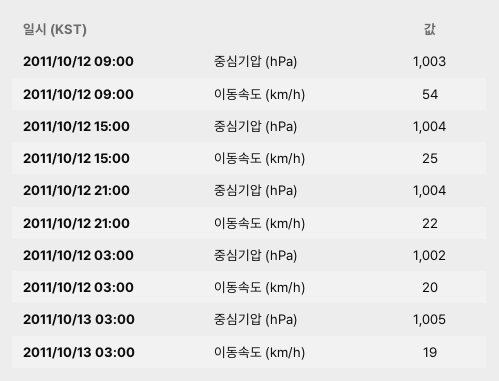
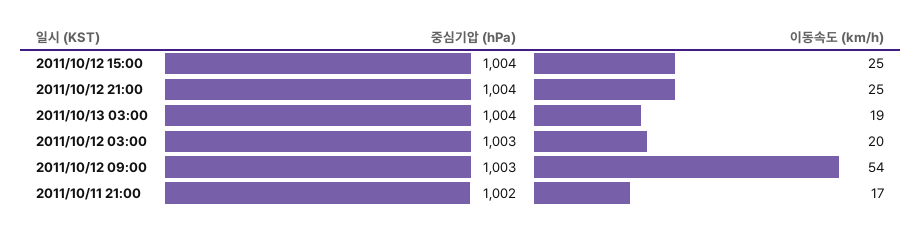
  {
    "2011/10/12 09:00": {
      "중심기압 (hPa)": 1003,
      "이동속도 (km/h)": 54
    },
    "2011/10/12 15:00": {
      "중심기압 (hPa)": 1004,
      "이동속도 (km/h)": 25
    },
    "2011/10/12 21:00": {
      "중심기압 (hPa)": 1004,
-     "이동속도 (km/h)": 22
+     "이동속도 (km/h)": 25
    },
    "2011/10/12 03:00": {
-     "중심기압 (hPa)": 1002,
+     "중심기압 (hPa)": 1003,
      "이동속도 (km/h)": 20
    },
    "2011/10/13 03:00": {
-     "중심기압 (hPa)": 1005,
+     "중심기압 (hPa)": 1004,
      "이동속도 (km/h)": 19
-   }
+   },
+   "2011/10/11 21:00": {
+     "중심기압 (hPa)": 1002,
+     "이동속도 (km/h)": 17
+   }
  }

